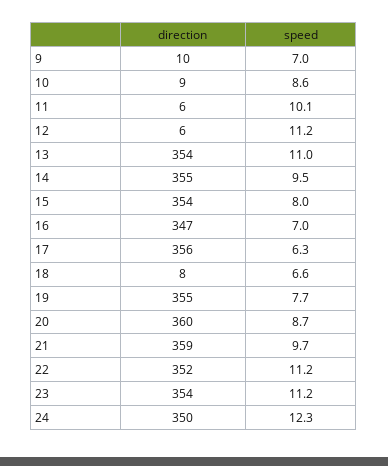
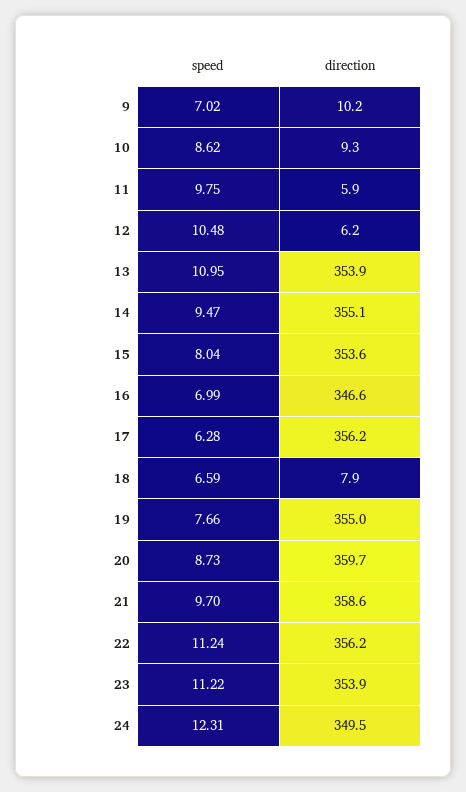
  {
    "direction": {
      "9": 10.2,
      "10": 9.3,
      "11": 5.9,
      "12": 6.2,
      "13": 353.9,
      "14": 355.1,
      "15": 353.6,
      "16": 346.6,
      "17": 356.2,
      "18": 7.9,
      "19": 355,
      "20": 359.7,
      "21": 358.6,
-     "22": 352,
+     "22": 356.2,
      "23": 353.9,
      "24": 349.5
    },
    "speed": {
      "9": 7.02,
      "10": 8.62,
-     "11": 10.1,
+     "11": 9.75,
-     "12": 11.2,
+     "12": 10.48,
      "13": 10.95,
      "14": 9.47,
      "15": 8.04,
      "16": 6.99,
      "17": 6.28,
      "18": 6.59,
      "19": 7.66,
      "20": 8.73,
      "21": 9.7,
      "22": 11.24,
      "23": 11.22,
      "24": 12.31
    }
  }

